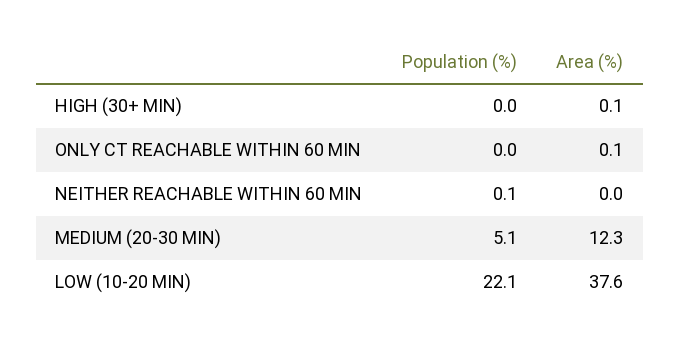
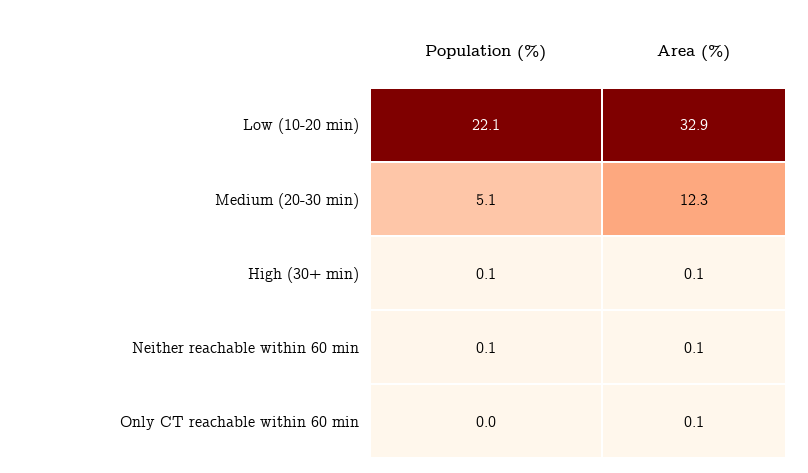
  {
    "Population (%)": {
-     "HIGH (30+ MIN)": 0,
+     "HIGH (30+ MIN)": 0.1,
      "ONLY CT REACHABLE WITHIN 60 MIN": 0,
      "NEITHER REACHABLE WITHIN 60 MIN": 0.1,
      "MEDIUM (20-30 MIN)": 5.1,
      "LOW (10-20 MIN)": 22.1
    },
    "Area (%)": {
      "HIGH (30+ MIN)": 0.1,
      "ONLY CT REACHABLE WITHIN 60 MIN": 0.1,
-     "NEITHER REACHABLE WITHIN 60 MIN": 0,
+     "NEITHER REACHABLE WITHIN 60 MIN": 0.1,
      "MEDIUM (20-30 MIN)": 12.3,
-     "LOW (10-20 MIN)": 37.6
+     "LOW (10-20 MIN)": 32.9
    }
  }

